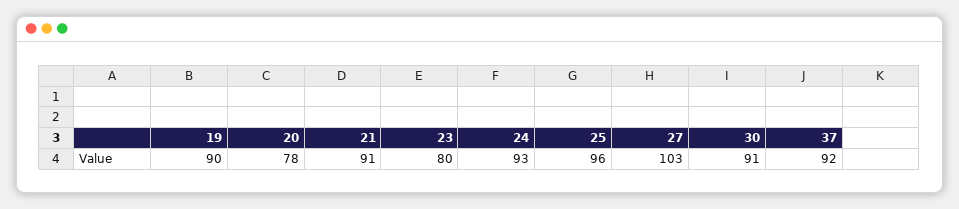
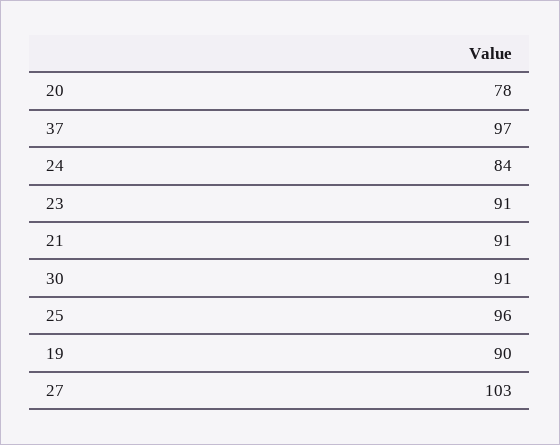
  {
    "19": 90,
    "20": 78,
    "21": 91,
-   "23": 80,
+   "23": 91,
-   "24": 93,
+   "24": 84,
    "25": 96,
    "27": 103,
    "30": 91,
-   "37": 92
+   "37": 97
  }

